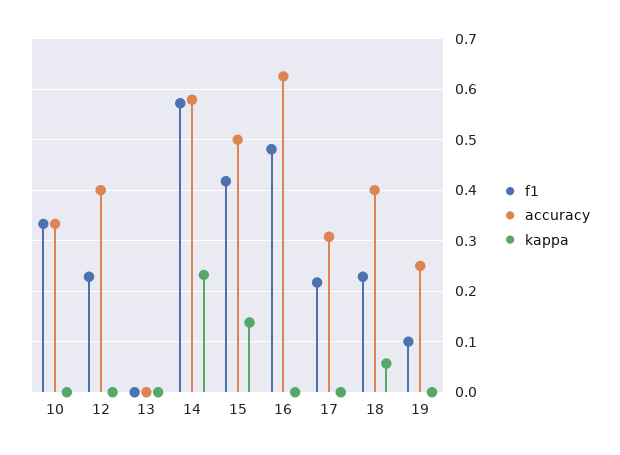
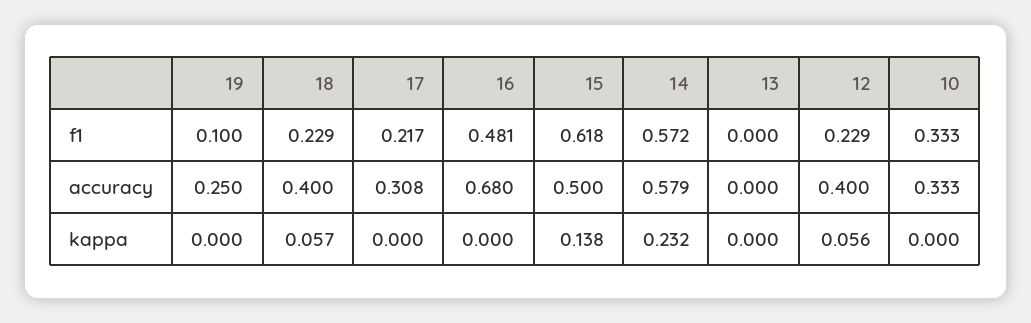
  {
    "f1": {
      "10": 0.333,
      "12": 0.229,
      "13": 0,
      "14": 0.572,
-     "15": 0.42,
+     "15": 0.618,
      "16": 0.481,
      "17": 0.217,
      "18": 0.229,
      "19": 0.1
    },
    "accuracy": {
      "10": 0.333,
      "12": 0.4,
      "13": 0,
      "14": 0.579,
      "15": 0.5,
-     "16": 0.62,
+     "16": 0.68,
      "17": 0.308,
      "18": 0.4,
      "19": 0.25
    },
    "kappa": {
      "10": 0,
-     "12": 0,
+     "12": 0.056,
      "13": 0,
      "14": 0.232,
      "15": 0.138,
      "16": 0,
      "17": 0,
      "18": 0.057,
      "19": 0
    }
  }

